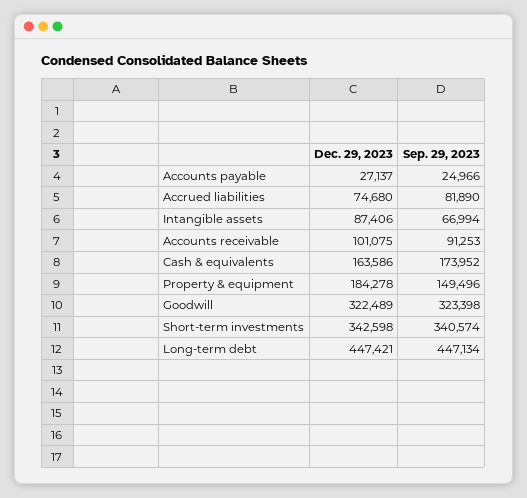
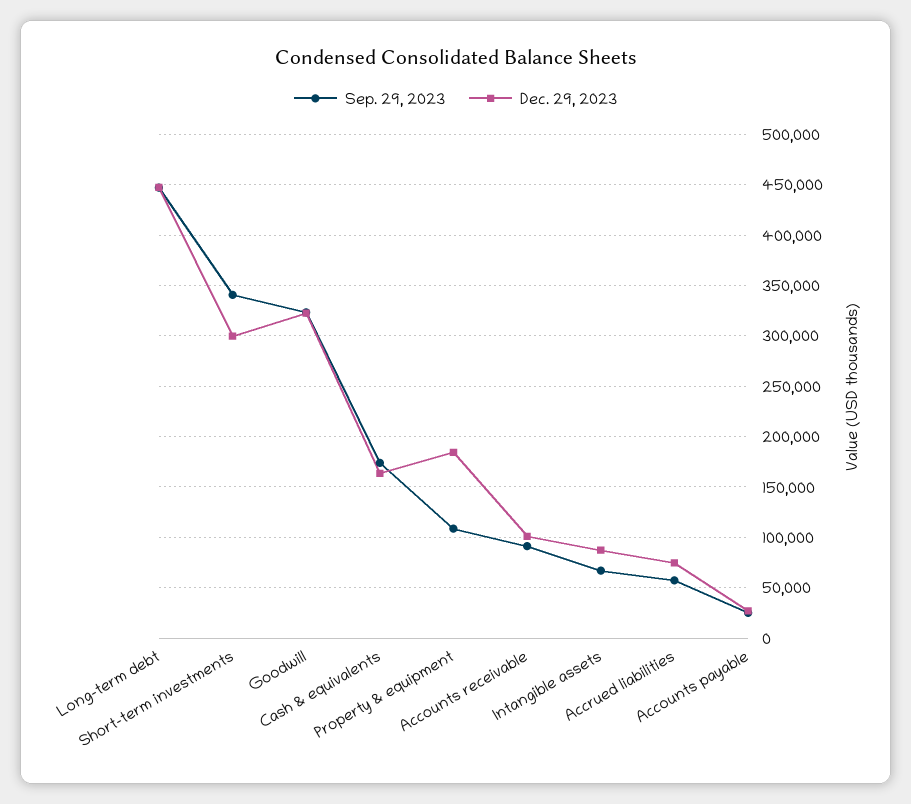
  {
    "Dec. 29, 2023": {
      "Accounts payable": 27137,
      "Accrued liabilities": 74680,
      "Intangible assets": 87406,
      "Accounts receivable": 101075,
      "Cash & equivalents": 163586,
      "Property & equipment": 184278,
      "Goodwill": 322489,
-     "Short-term investments": 342598,
+     "Short-term investments": 300000,
      "Long-term debt": 447421
    },
    "Sep. 29, 2023": {
      "Accounts payable": 24966,
-     "Accrued liabilities": 81890,
+     "Accrued liabilities": 60000,
      "Intangible assets": 66994,
      "Accounts receivable": 91253,
      "Cash & equivalents": 173952,
-     "Property & equipment": 149496,
+     "Property & equipment": 110000,
      "Goodwill": 323398,
      "Short-term investments": 340574,
      "Long-term debt": 447134
    }
  }

